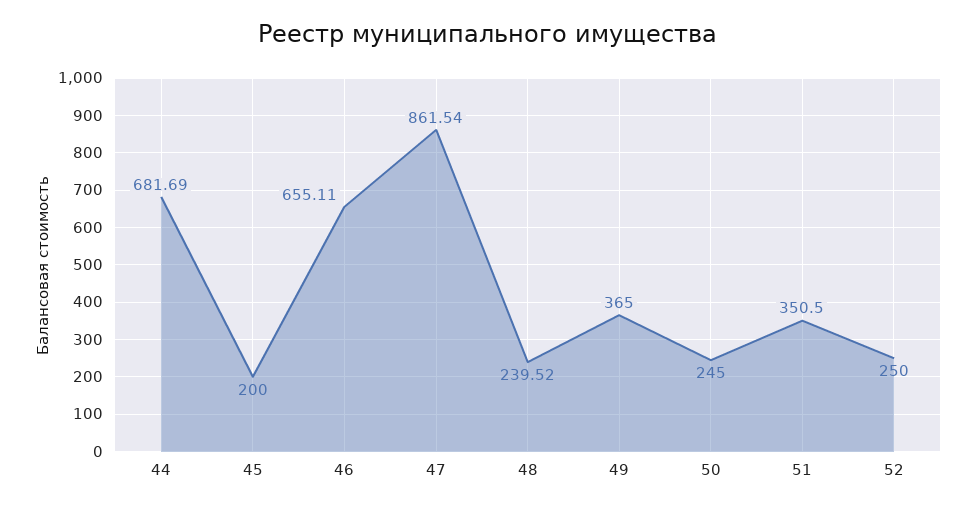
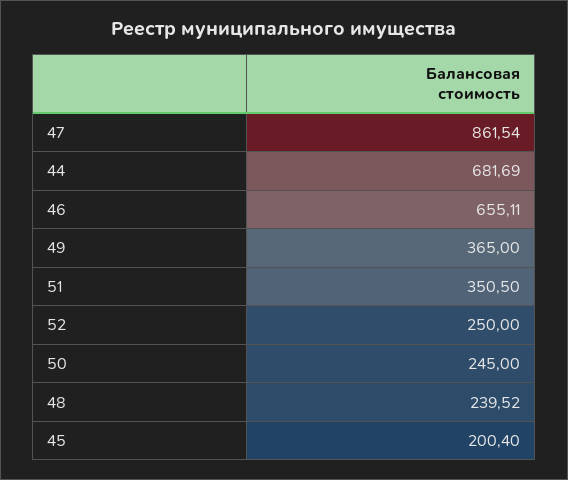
  {
    "44": 681.69,
-   "45": 200,
+   "45": 200.4,
    "46": 655.11,
    "47": 861.54,
    "48": 239.52,
    "49": 365,
    "50": 245,
    "51": 350.5,
    "52": 250
  }

